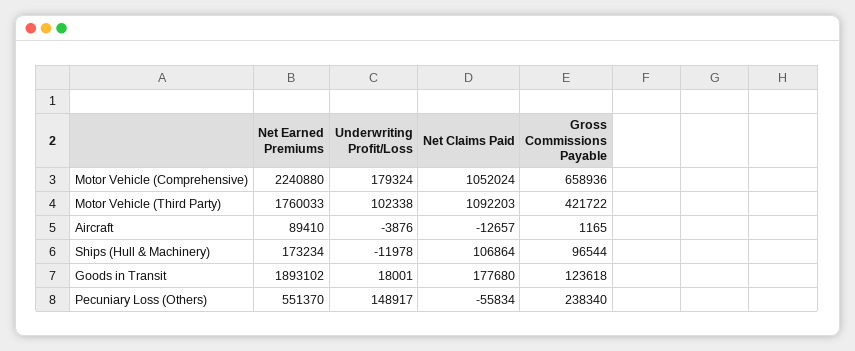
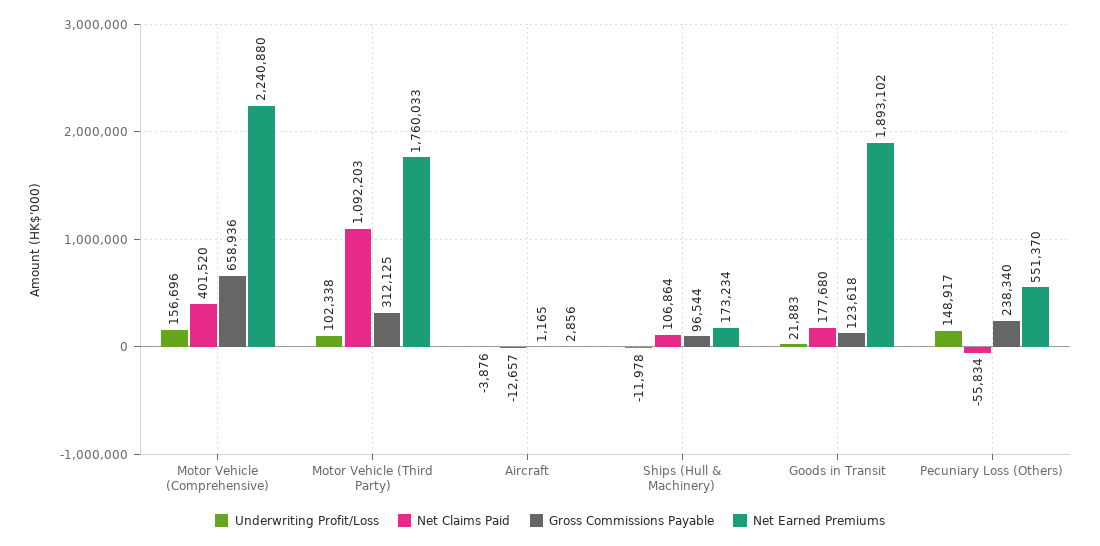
  {
    "Net Earned Premiums": {
      "Motor Vehicle (Comprehensive)": 2240880,
      "Motor Vehicle (Third Party)": 1760033,
-     "Aircraft": 89410,
+     "Aircraft": 2856,
      "Ships (Hull & Machinery)": 173234,
      "Goods in Transit": 1893102,
      "Pecuniary Loss (Others)": 551370
    },
    "Underwriting Profit/Loss": {
-     "Motor Vehicle (Comprehensive)": 179324,
+     "Motor Vehicle (Comprehensive)": 156696,
      "Motor Vehicle (Third Party)": 102338,
      "Aircraft": -3876,
      "Ships (Hull & Machinery)": -11978,
-     "Goods in Transit": 18001,
+     "Goods in Transit": 21883,
      "Pecuniary Loss (Others)": 148917
    },
    "Net Claims Paid": {
-     "Motor Vehicle (Comprehensive)": 1052024,
+     "Motor Vehicle (Comprehensive)": 401520,
      "Motor Vehicle (Third Party)": 1092203,
      "Aircraft": -12657,
      "Ships (Hull & Machinery)": 106864,
      "Goods in Transit": 177680,
      "Pecuniary Loss (Others)": -55834
    },
    "Gross Commissions Payable": {
      "Motor Vehicle (Comprehensive)": 658936,
-     "Motor Vehicle (Third Party)": 421722,
+     "Motor Vehicle (Third Party)": 312125,
      "Aircraft": 1165,
      "Ships (Hull & Machinery)": 96544,
      "Goods in Transit": 123618,
      "Pecuniary Loss (Others)": 238340
    }
  }

